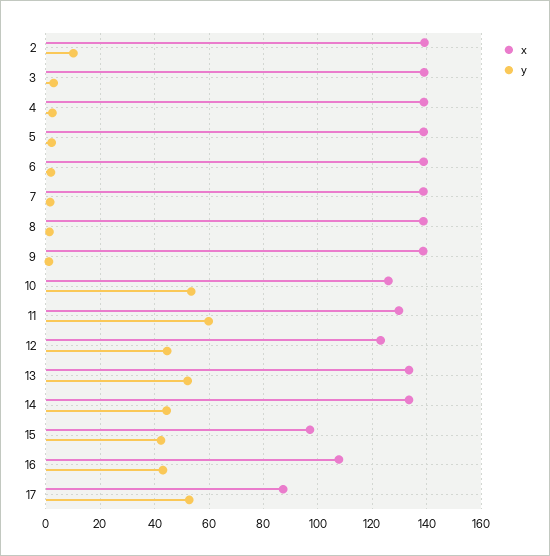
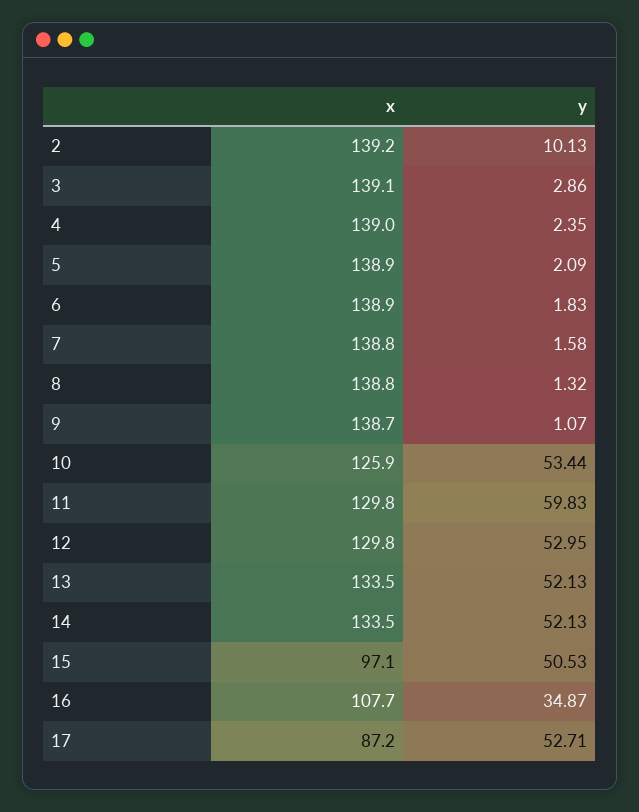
  {
    "x": {
      "2": 139.2,
      "3": 139.1,
      "4": 139,
      "5": 138.9,
      "6": 138.9,
      "7": 138.8,
      "8": 138.8,
      "9": 138.7,
      "10": 125.9,
      "11": 129.8,
-     "12": 122.5,
+     "12": 129.8,
      "13": 133.5,
      "14": 133.5,
      "15": 97.1,
      "16": 107.7,
      "17": 87.2
    },
    "y": {
      "2": 10.13,
      "3": 2.86,
      "4": 2.35,
      "5": 2.09,
      "6": 1.83,
      "7": 1.58,
      "8": 1.32,
      "9": 1.07,
      "10": 53.44,
      "11": 59.83,
-     "12": 45,
+     "12": 52.95,
      "13": 52.13,
-     "14": 45,
+     "14": 52.13,
-     "15": 42.5,
+     "15": 50.53,
-     "16": 42.5,
+     "16": 34.87,
      "17": 52.71
    }
  }

